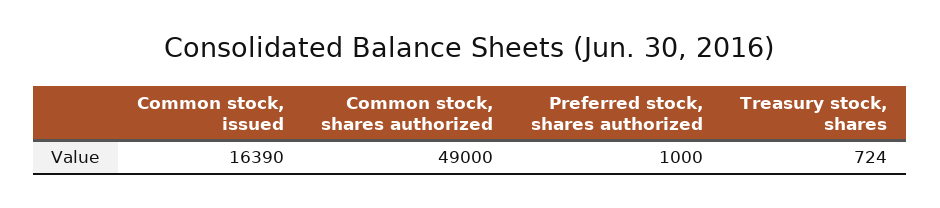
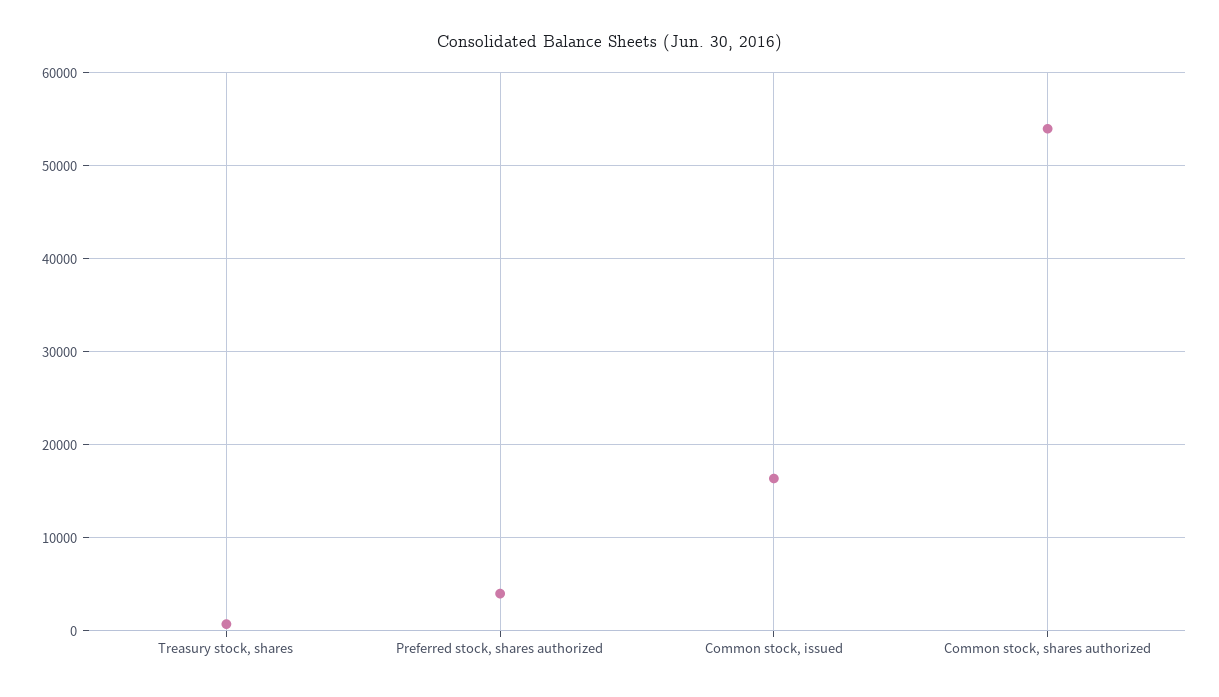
  {
    "Common stock, issued": 16390,
-   "Common stock, shares authorized": 49000,
+   "Common stock, shares authorized": 54000,
-   "Preferred stock, shares authorized": 1000,
+   "Preferred stock, shares authorized": 4000,
    "Treasury stock, shares": 724
  }

